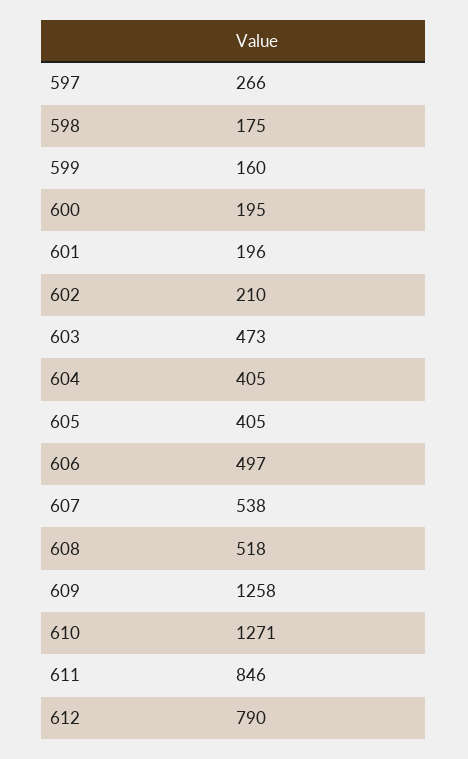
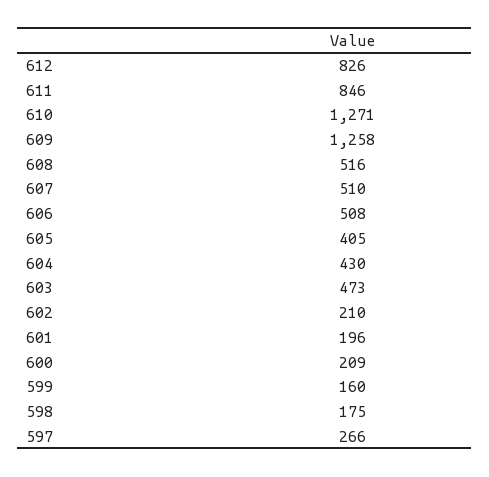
  {
    "597": 266,
    "598": 175,
    "599": 160,
-   "600": 195,
+   "600": 209,
    "601": 196,
    "602": 210,
    "603": 473,
-   "604": 405,
+   "604": 430,
    "605": 405,
-   "606": 497,
+   "606": 508,
-   "607": 538,
+   "607": 510,
-   "608": 518,
+   "608": 516,
    "609": 1258,
    "610": 1271,
    "611": 846,
-   "612": 790
+   "612": 826
  }

